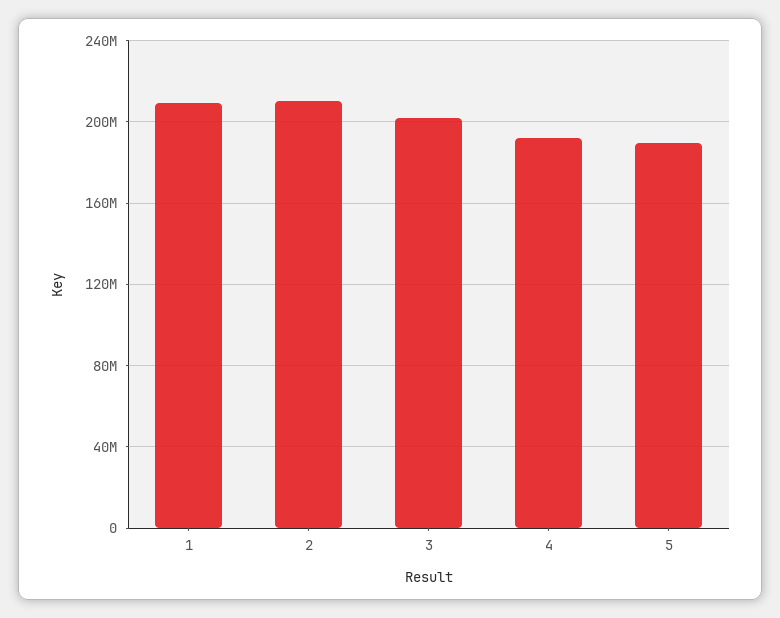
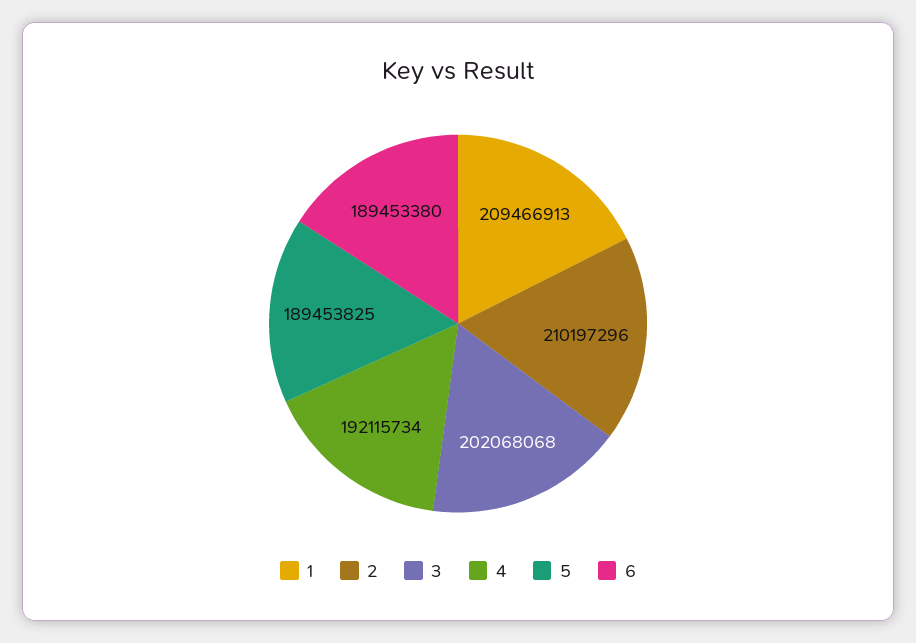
  {
    "1": 209466913,
    "2": 210197296,
    "3": 202068068,
    "4": 192115734,
-   "5": 189453825
+   "5": 189453825,
+   "6": 189453380
  }

